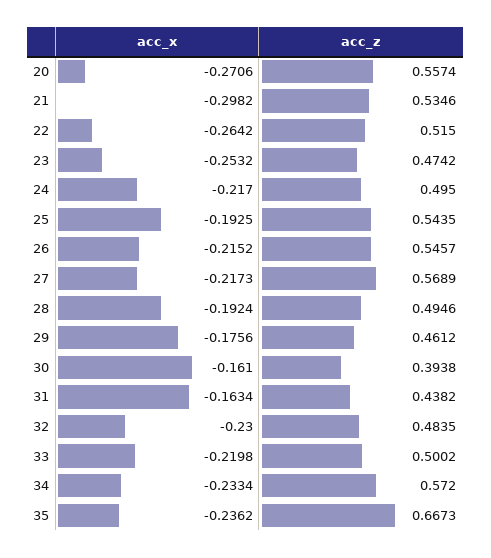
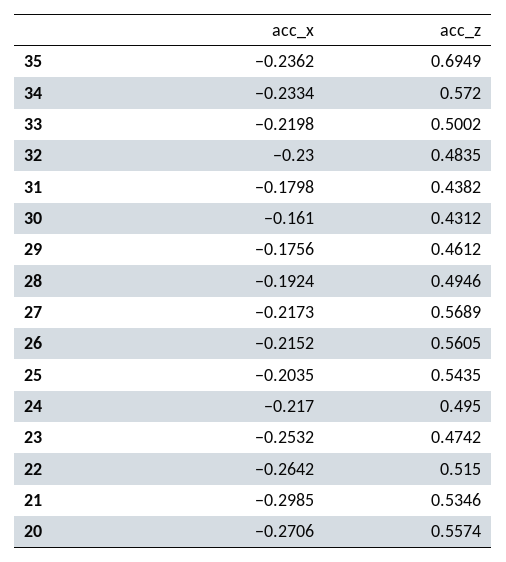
  {
    "acc_x": {
      "20": -0.2706,
-     "21": -0.2982,
+     "21": -0.2985,
      "22": -0.2642,
      "23": -0.2532,
      "24": -0.217,
-     "25": -0.1925,
+     "25": -0.2035,
      "26": -0.2152,
      "27": -0.2173,
      "28": -0.1924,
      "29": -0.1756,
      "30": -0.161,
-     "31": -0.1634,
+     "31": -0.1798,
      "32": -0.23,
      "33": -0.2198,
      "34": -0.2334,
      "35": -0.2362
    },
    "acc_z": {
      "20": 0.5574,
      "21": 0.5346,
      "22": 0.515,
      "23": 0.4742,
      "24": 0.495,
      "25": 0.5435,
-     "26": 0.5457,
+     "26": 0.5605,
      "27": 0.5689,
      "28": 0.4946,
      "29": 0.4612,
-     "30": 0.3938,
+     "30": 0.4312,
      "31": 0.4382,
      "32": 0.4835,
      "33": 0.5002,
      "34": 0.572,
-     "35": 0.6673
+     "35": 0.6949
    }
  }

